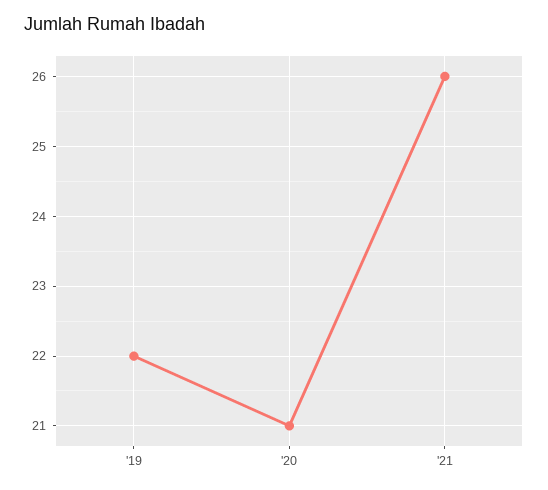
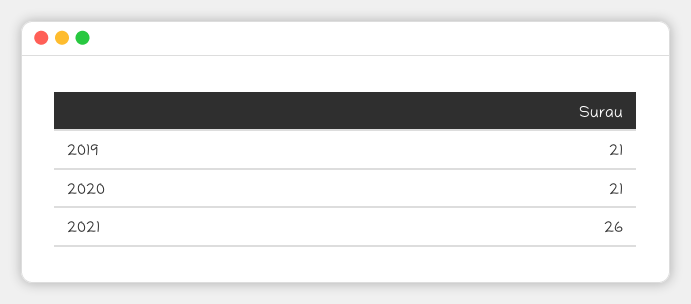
  {
-   "'19": 22,
+   "'19": 21,
    "'20": 21,
    "'21": 26
  }

